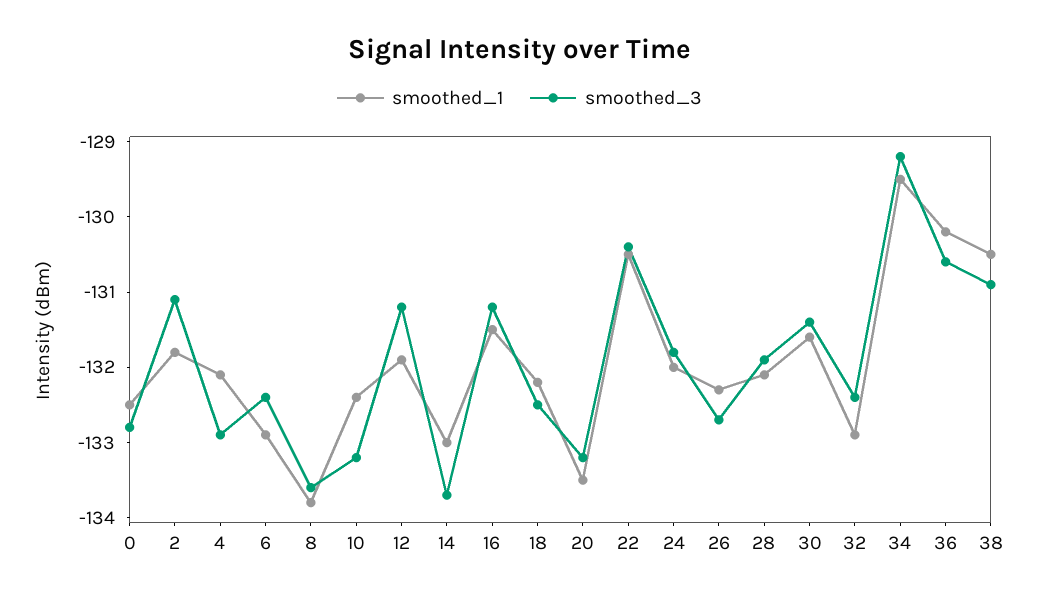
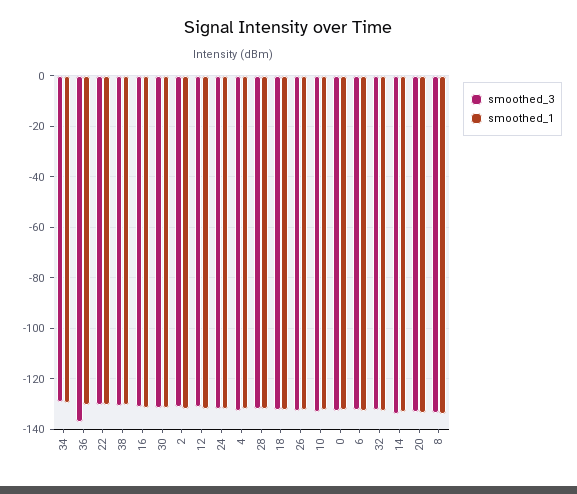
  {
    "smoothed_1": {
      "0": -132.5,
      "2": -132,
      "4": -132,
      "6": -133,
      "8": -134,
      "10": -132.5,
      "12": -132,
      "14": -133,
      "16": -131.5,
      "18": -132,
      "20": -133.5,
      "22": -130.5,
      "24": -132,
      "26": -132.5,
      "28": -132,
      "30": -131.5,
      "32": -133,
      "34": -129.5,
      "36": -130,
      "38": -130.5
    },
    "smoothed_3": {
      "0": -133,
      "2": -131,
      "4": -133,
      "6": -132.5,
      "8": -133.5,
      "10": -133,
      "12": -131,
      "14": -133.5,
      "16": -131,
      "18": -132.5,
      "20": -133,
      "22": -130.5,
      "24": -132,
      "26": -132.5,
      "28": -132,
      "30": -131.5,
      "32": -132.5,
      "34": -129,
-     "36": -130.5,
+     "36": -137.5,
      "38": -131
    }
  }

